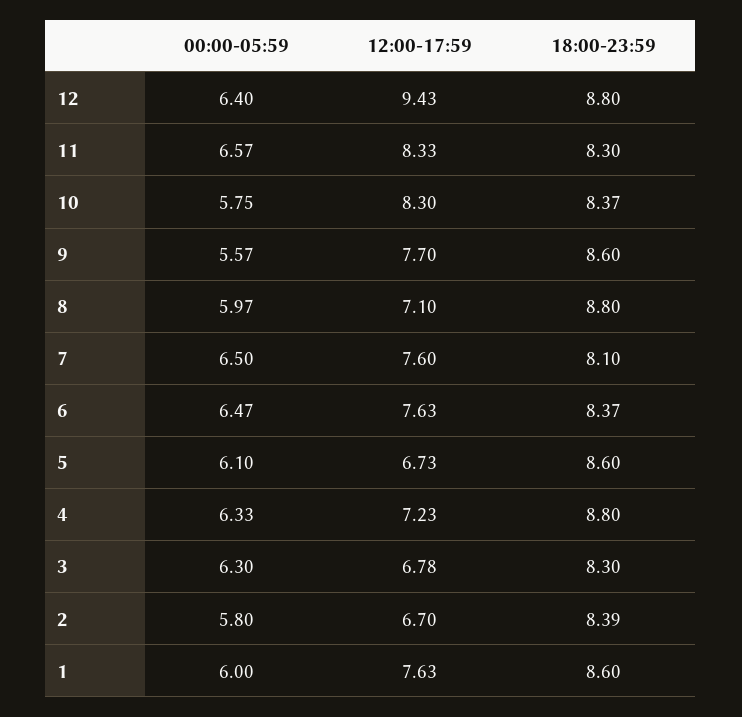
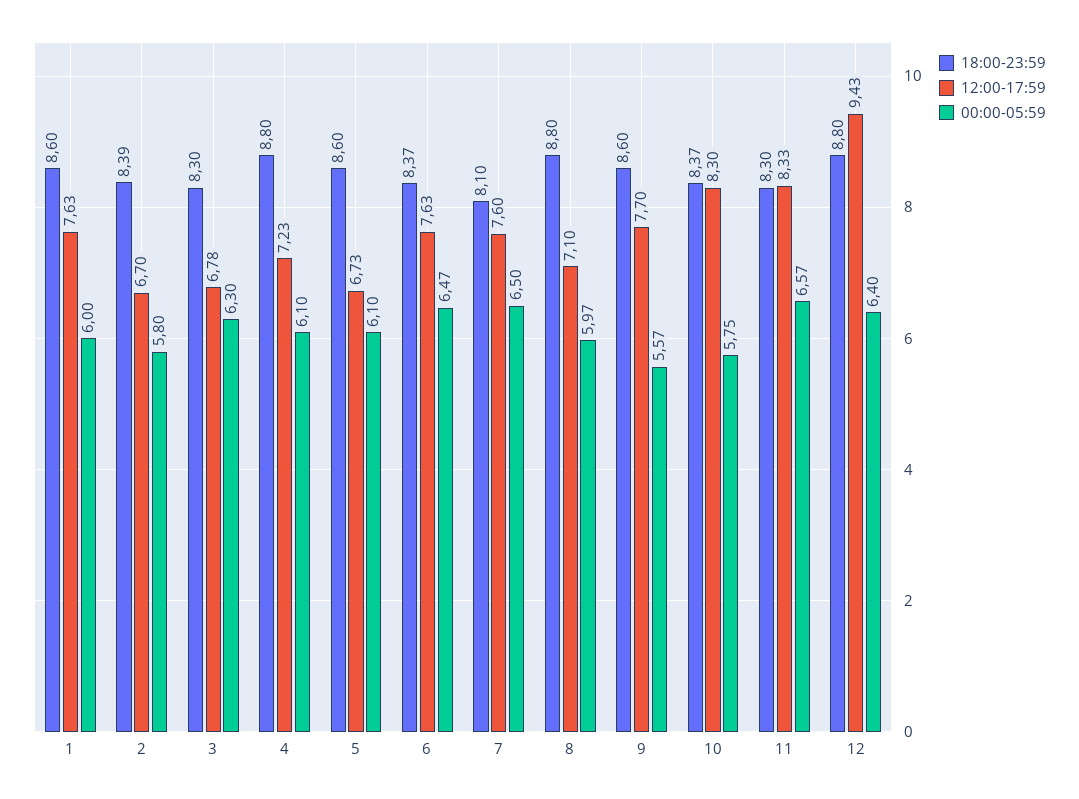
  {
    "00:00-05:59": {
      "12": 6.4,
      "11": 6.57,
      "10": 5.75,
      "9": 5.57,
      "8": 5.97,
      "7": 6.5,
      "6": 6.47,
      "5": 6.1,
-     "4": 6.33,
+     "4": 6.1,
      "3": 6.3,
      "2": 5.8,
      "1": 6
    },
    "12:00-17:59": {
      "12": 9.43,
      "11": 8.33,
      "10": 8.3,
      "9": 7.7,
      "8": 7.1,
      "7": 7.6,
      "6": 7.63,
      "5": 6.73,
      "4": 7.23,
      "3": 6.78,
      "2": 6.7,
      "1": 7.63
    },
    "18:00-23:59": {
      "12": 8.8,
      "11": 8.3,
      "10": 8.37,
      "9": 8.6,
      "8": 8.8,
      "7": 8.1,
      "6": 8.37,
      "5": 8.6,
      "4": 8.8,
      "3": 8.3,
      "2": 8.39,
      "1": 8.6
    }
  }

